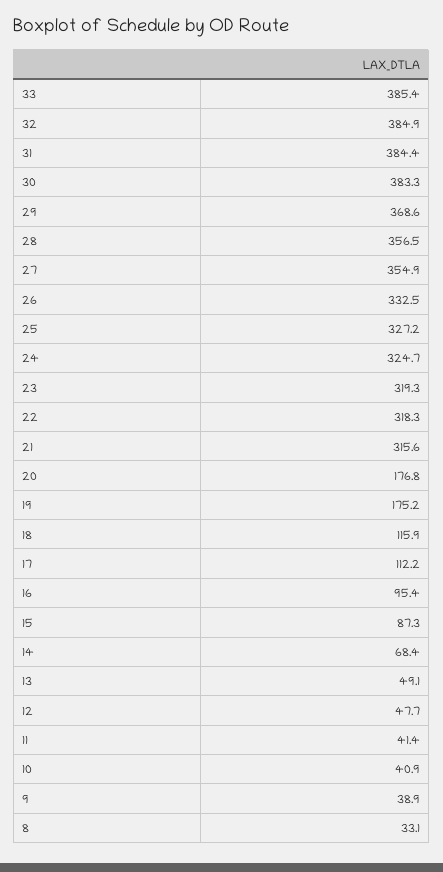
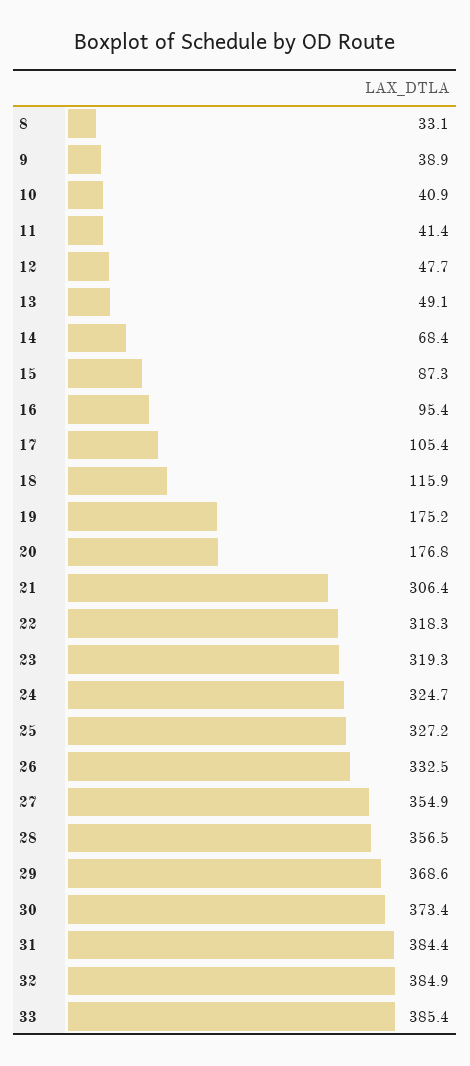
  {
    "33": 385.4,
    "32": 384.9,
    "31": 384.4,
-   "30": 383.3,
+   "30": 373.4,
    "29": 368.6,
    "28": 356.5,
    "27": 354.9,
    "26": 332.5,
    "25": 327.2,
    "24": 324.7,
    "23": 319.3,
    "22": 318.3,
-   "21": 315.6,
+   "21": 306.4,
    "20": 176.8,
    "19": 175.2,
    "18": 115.9,
-   "17": 112.2,
+   "17": 105.4,
    "16": 95.4,
    "15": 87.3,
    "14": 68.4,
    "13": 49.1,
    "12": 47.7,
    "11": 41.4,
    "10": 40.9,
    "9": 38.9,
    "8": 33.1
  }

